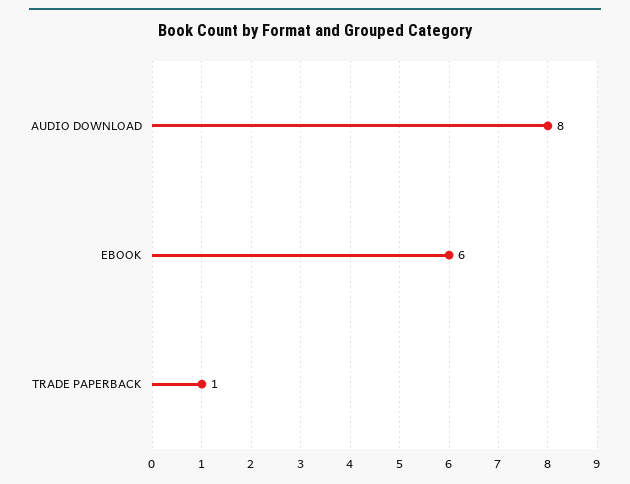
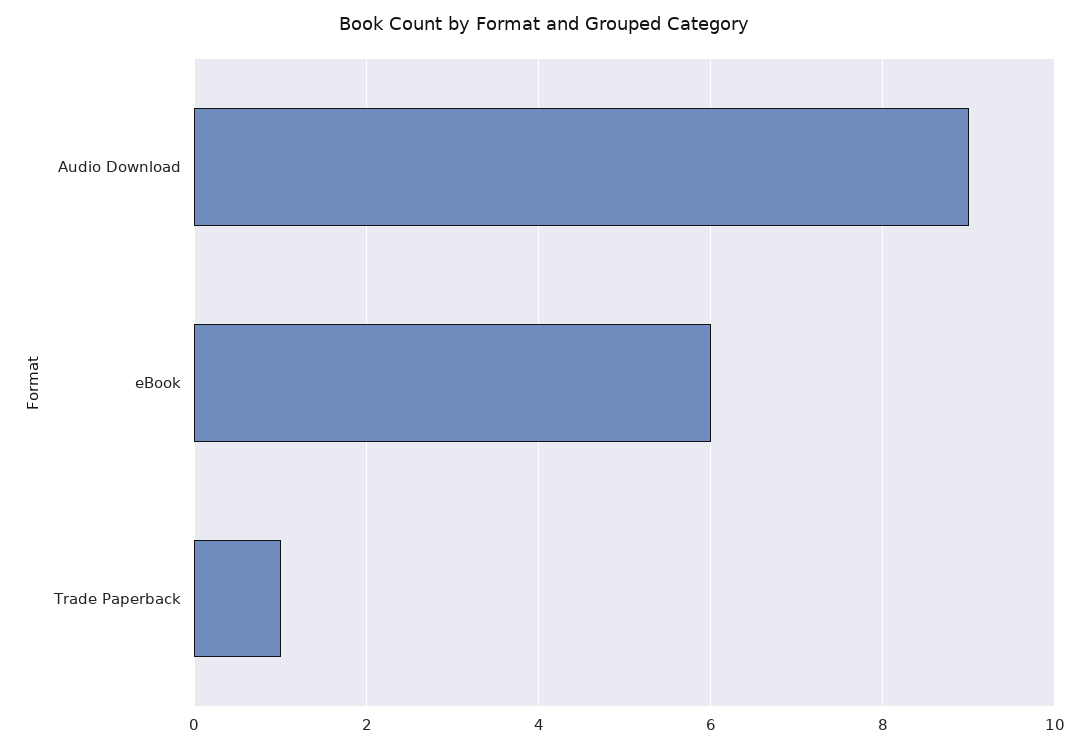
  {
-   "AUDIO DOWNLOAD": 8,
+   "AUDIO DOWNLOAD": 9,
    "EBOOK": 6,
    "TRADE PAPERBACK": 1
  }

